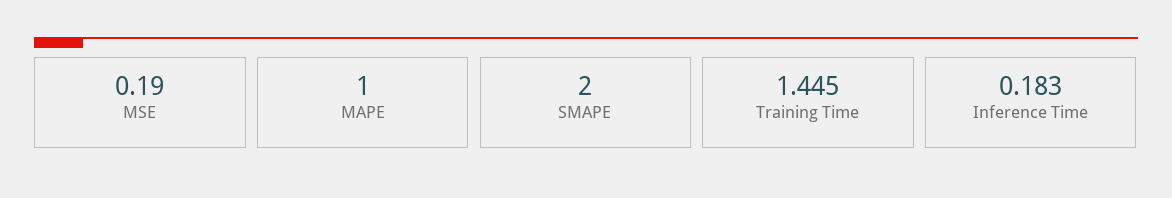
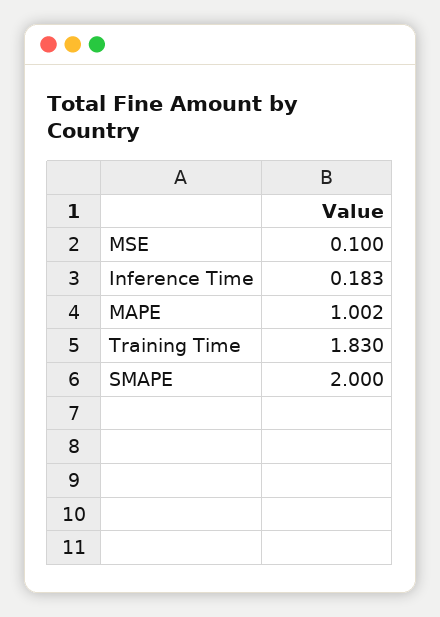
  {
-   "MSE": 0.19,
+   "MSE": 0.1,
-   "MAPE": 1,
+   "MAPE": 1.002,
    "SMAPE": 2,
-   "Training Time": 1.445,
+   "Training Time": 1.83,
    "Inference Time": 0.183
  }

